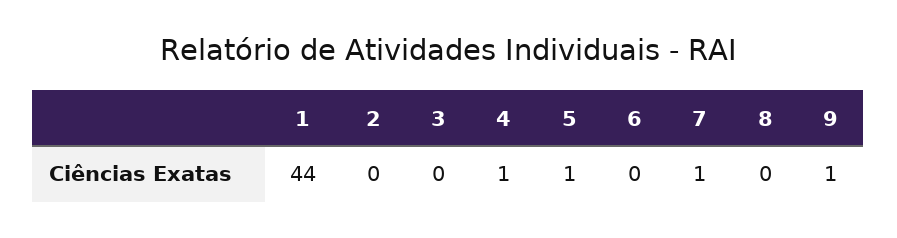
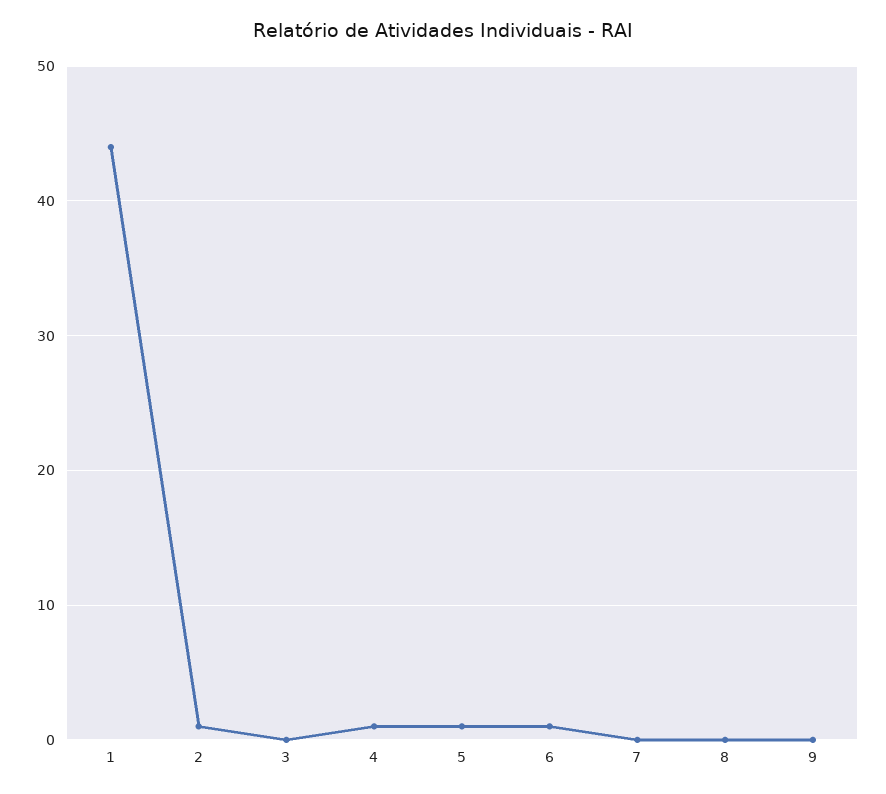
  {
    "1": 44,
-   "2": 0,
+   "2": 1,
    "3": 0,
    "4": 1,
    "5": 1,
-   "6": 0,
+   "6": 1,
-   "7": 1,
+   "7": 0,
    "8": 0,
-   "9": 1
+   "9": 0
  }

